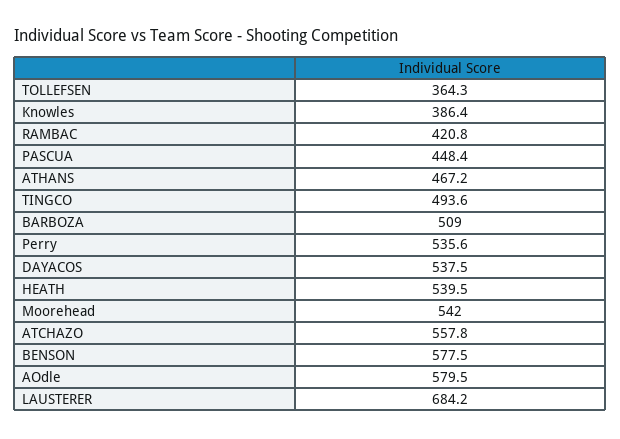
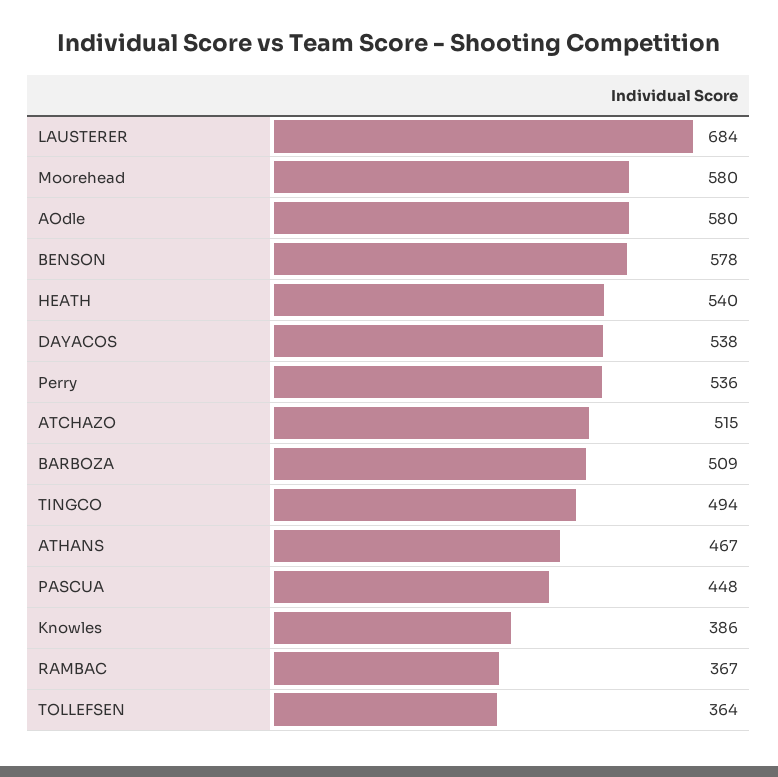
  {
    "TOLLEFSEN": 364.3,
    "Knowles": 386.4,
-   "RAMBAC": 420.8,
+   "RAMBAC": 367,
    "PASCUA": 448.4,
    "ATHANS": 467.2,
    "TINGCO": 493.6,
    "BARBOZA": 509,
    "Perry": 535.6,
    "DAYACOS": 537.5,
    "HEATH": 539.5,
-   "Moorehead": 542,
+   "Moorehead": 580,
-   "ATCHAZO": 557.8,
+   "ATCHAZO": 515,
    "BENSON": 577.5,
    "AOdle": 579.5,
    "LAUSTERER": 684.2
  }

